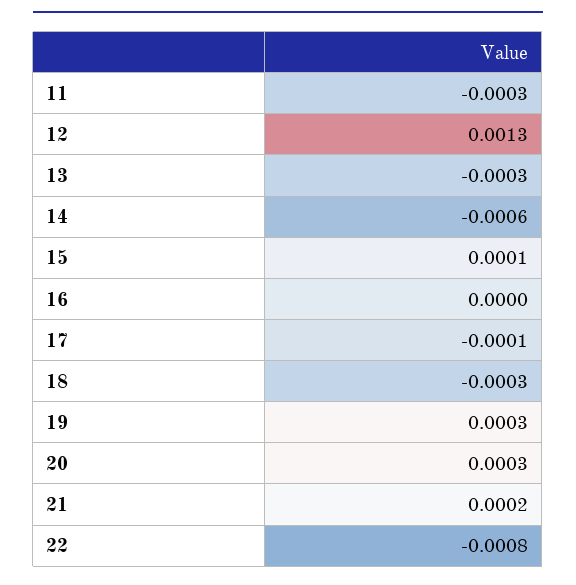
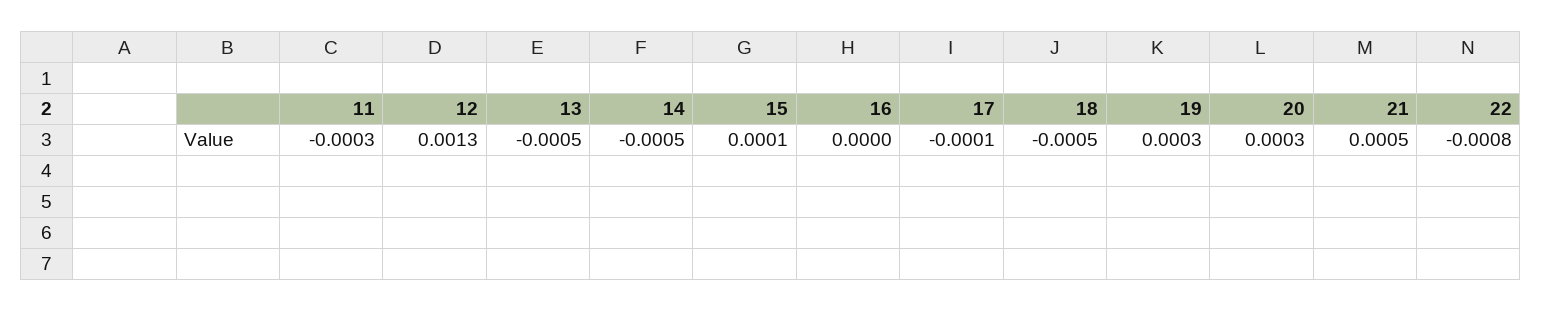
  {
    "11": -0.0003,
    "12": 0.0013,
-   "13": -0.0003,
+   "13": -0.0005,
-   "14": -0.0006,
+   "14": -0.0005,
    "15": 0.0001,
    "16": 0,
    "17": -0.0001,
-   "18": -0.0003,
+   "18": -0.0005,
    "19": 0.0003,
    "20": 0.0003,
-   "21": 0.0002,
+   "21": 0.0005,
    "22": -0.0008
  }

